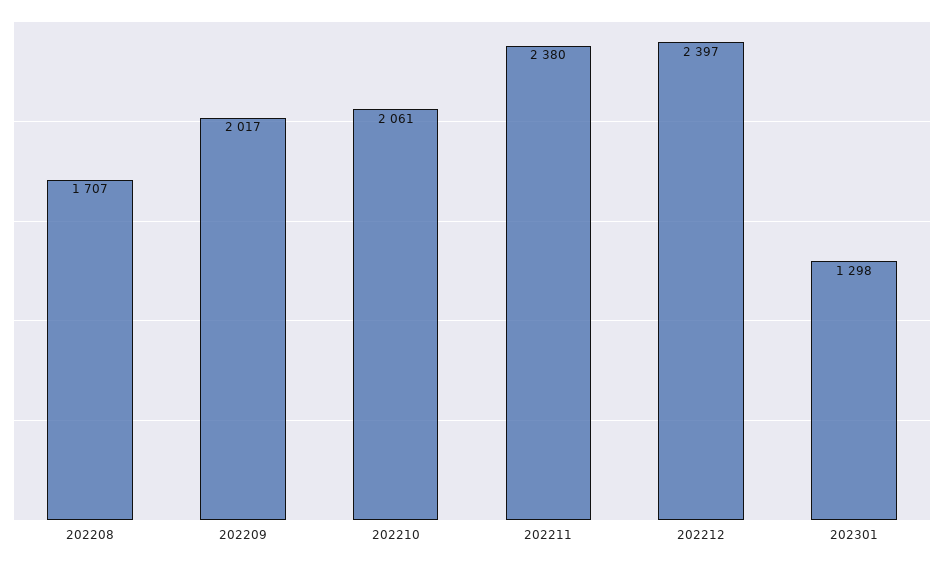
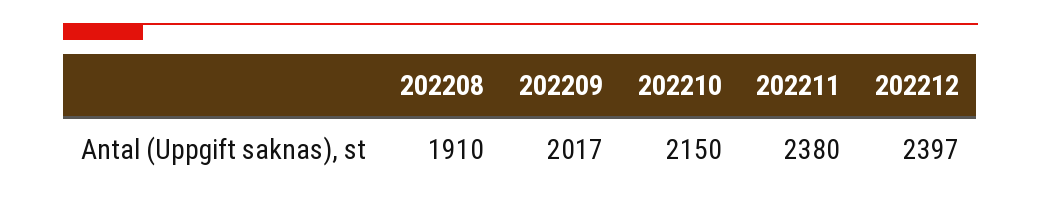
  {
-   "202208": 1707,
+   "202208": 1910,
    "202209": 2017,
-   "202210": 2061,
+   "202210": 2150,
    "202211": 2380,
-   "202212": 2397,
+   "202212": 2397
-   "202301": 1298
  }

